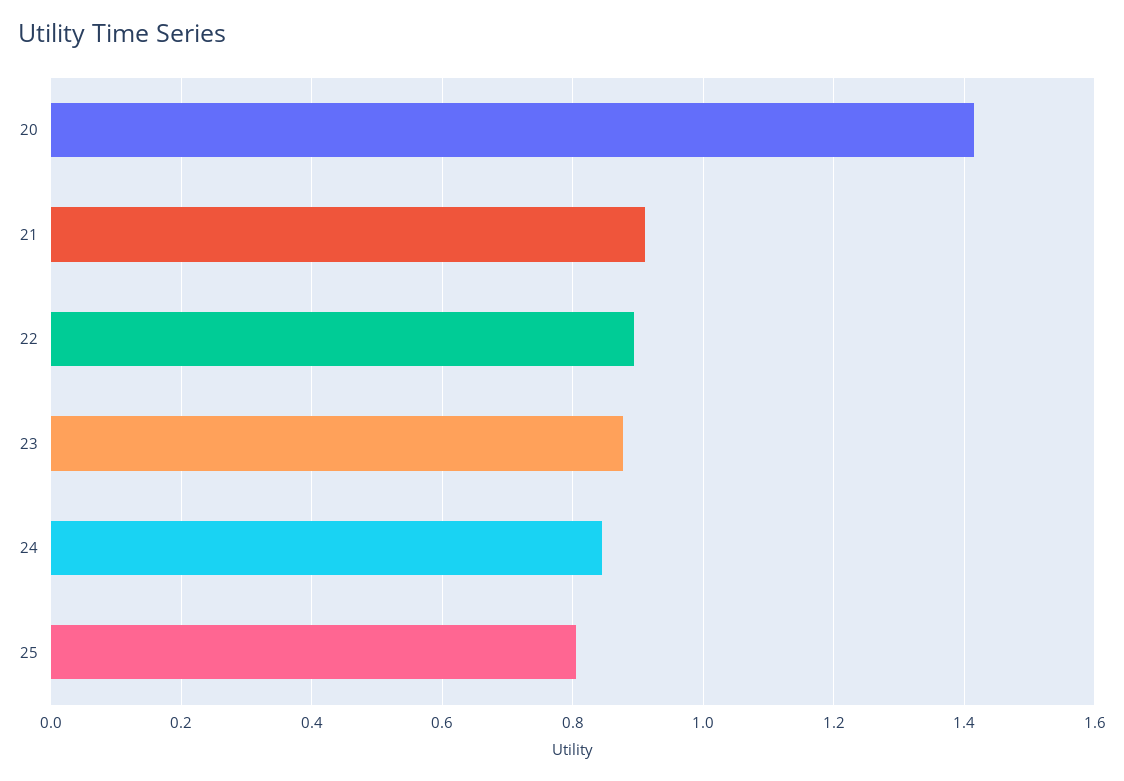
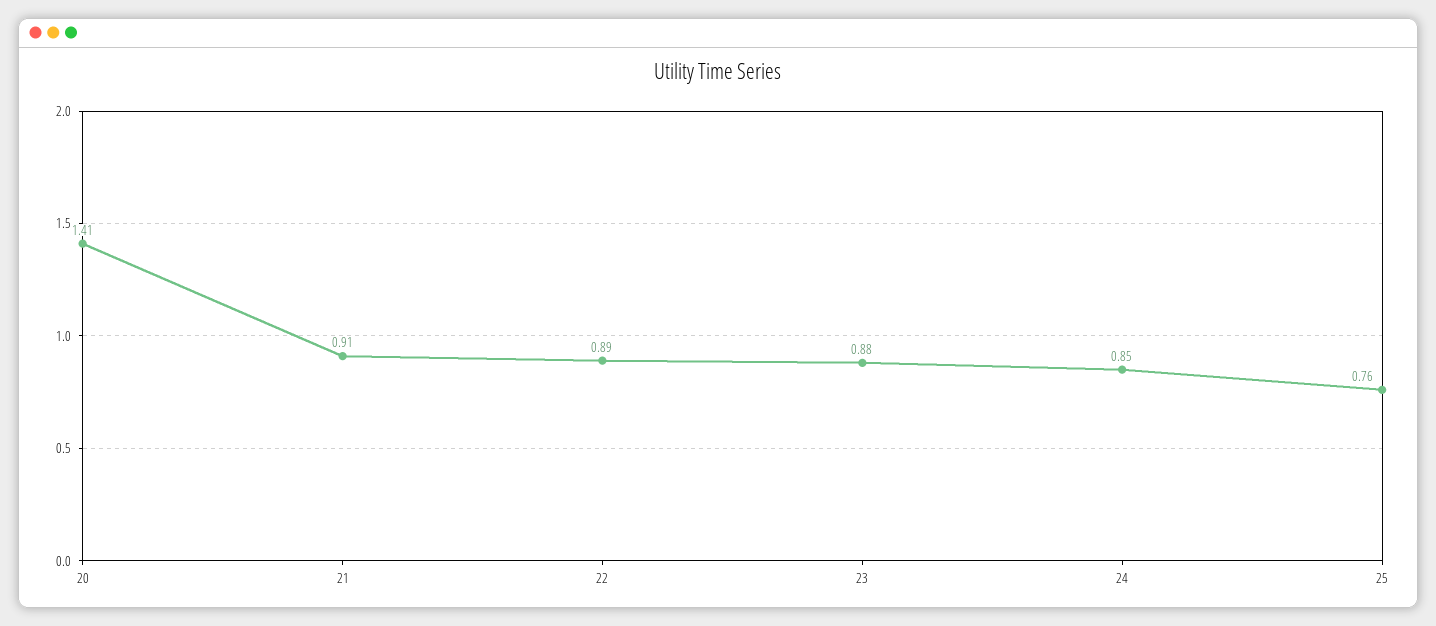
  {
    "20": 1.41,
    "21": 0.91,
    "22": 0.89,
    "23": 0.88,
    "24": 0.85,
-   "25": 0.8
+   "25": 0.76
  }

